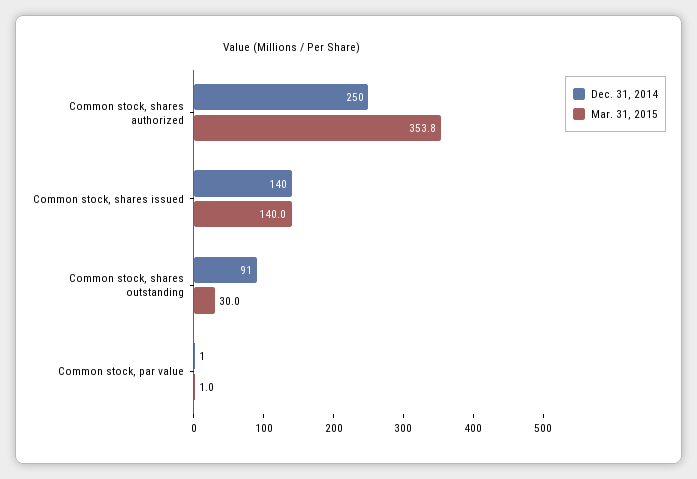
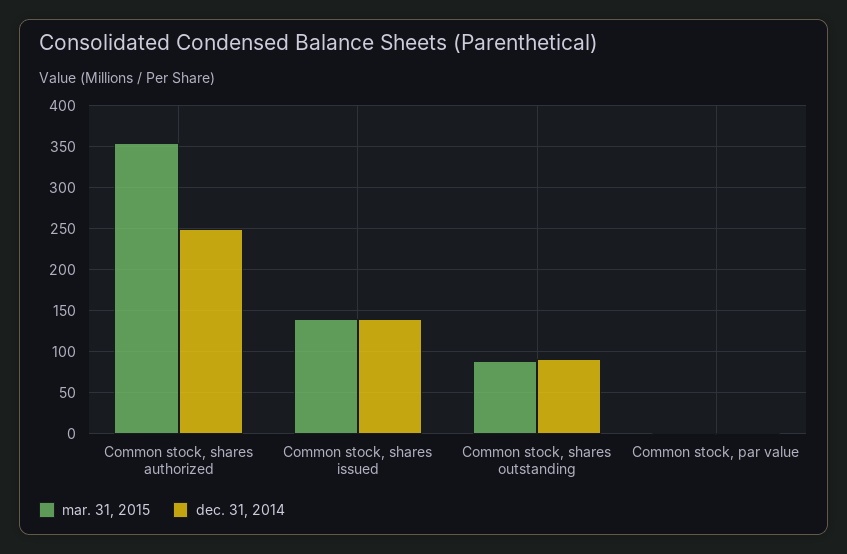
  {
    "Dec. 31, 2014": {
      "Common stock, shares authorized": 250,
      "Common stock, shares issued": 140,
      "Common stock, shares outstanding": 91,
      "Common stock, par value": 1
    },
    "Mar. 31, 2015": {
      "Common stock, shares authorized": 353.8,
      "Common stock, shares issued": 140,
-     "Common stock, shares outstanding": 30,
+     "Common stock, shares outstanding": 90,
      "Common stock, par value": 1
    }
  }

